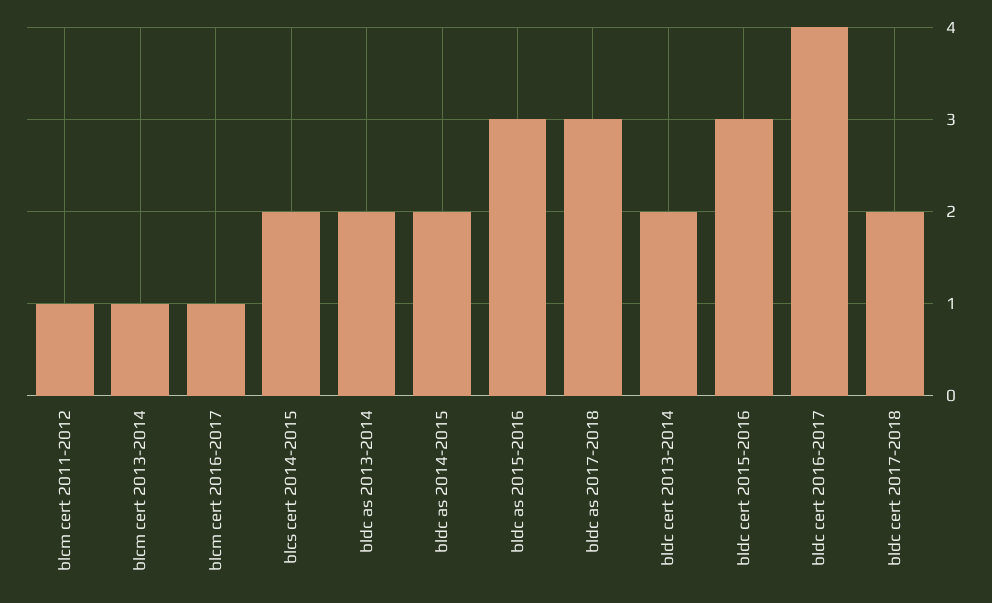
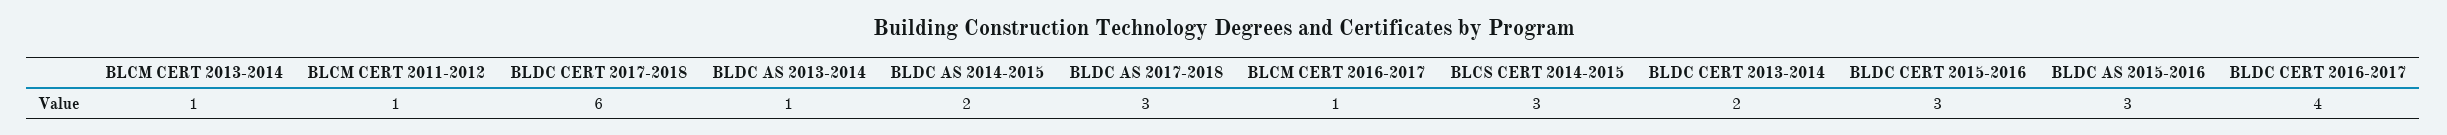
  {
    "blcm cert 2011-2012": 1,
    "blcm cert 2013-2014": 1,
    "blcm cert 2016-2017": 1,
-   "blcs cert 2014-2015": 2,
+   "blcs cert 2014-2015": 3,
-   "bldc as 2013-2014": 2,
+   "bldc as 2013-2014": 1,
    "bldc as 2014-2015": 2,
    "bldc as 2015-2016": 3,
    "bldc as 2017-2018": 3,
    "bldc cert 2013-2014": 2,
    "bldc cert 2015-2016": 3,
    "bldc cert 2016-2017": 4,
-   "bldc cert 2017-2018": 2
+   "bldc cert 2017-2018": 6
  }

